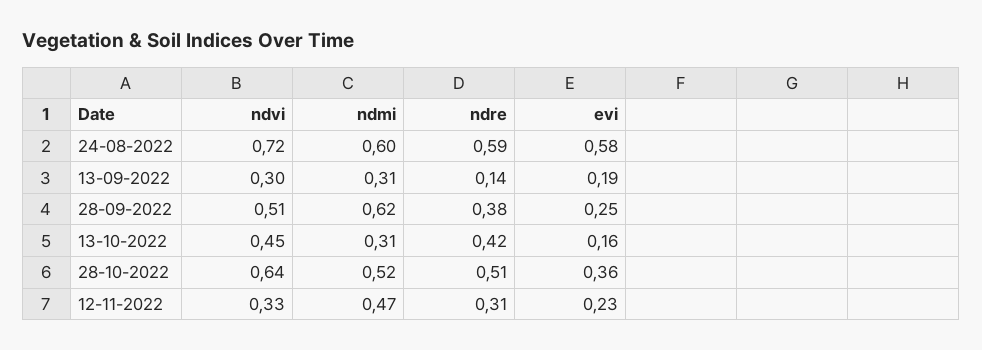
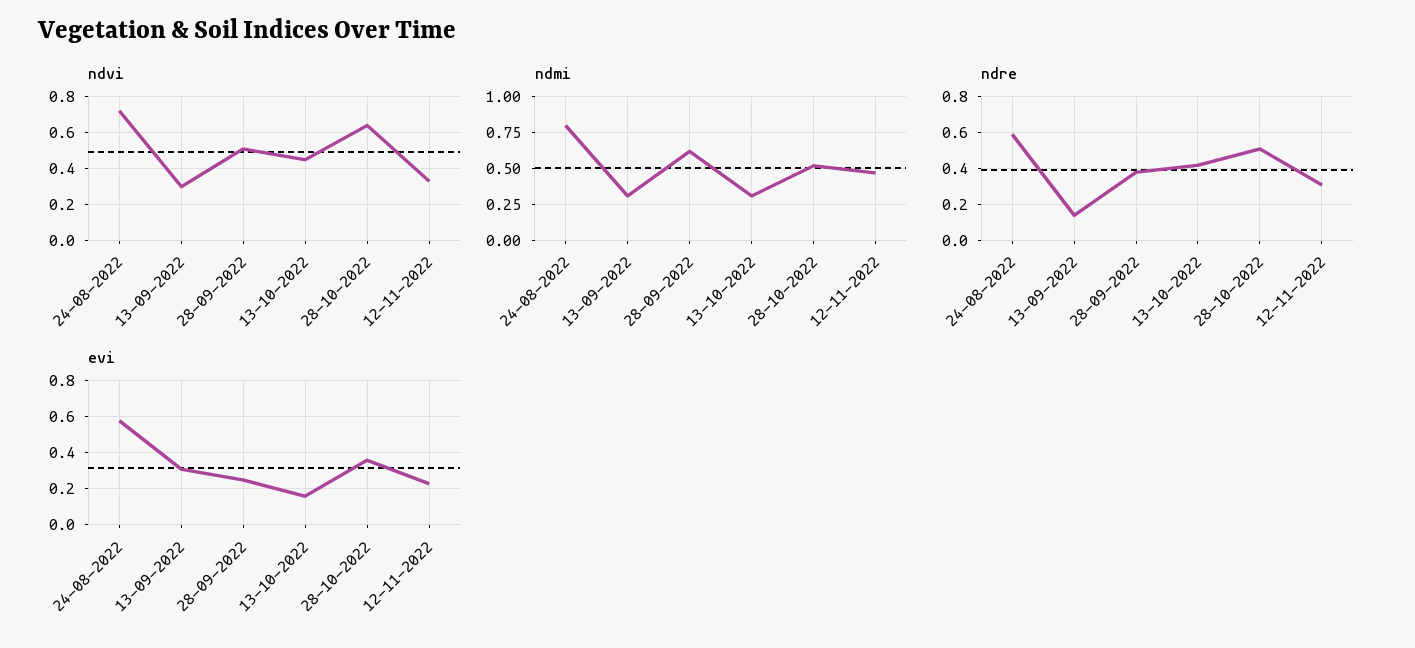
  {
    "ndvi": {
      "24-08-2022": 0.72,
      "13-09-2022": 0.3,
      "28-09-2022": 0.51,
      "13-10-2022": 0.45,
      "28-10-2022": 0.64,
      "12-11-2022": 0.33
    },
    "ndmi": {
-     "24-08-2022": 0.6,
+     "24-08-2022": 0.8,
      "13-09-2022": 0.31,
      "28-09-2022": 0.62,
      "13-10-2022": 0.31,
      "28-10-2022": 0.52,
      "12-11-2022": 0.47
    },
    "ndre": {
      "24-08-2022": 0.59,
      "13-09-2022": 0.14,
      "28-09-2022": 0.38,
      "13-10-2022": 0.42,
      "28-10-2022": 0.51,
      "12-11-2022": 0.31
    },
    "evi": {
      "24-08-2022": 0.58,
-     "13-09-2022": 0.19,
+     "13-09-2022": 0.3,
      "28-09-2022": 0.25,
      "13-10-2022": 0.16,
      "28-10-2022": 0.36,
      "12-11-2022": 0.23
    }
  }

